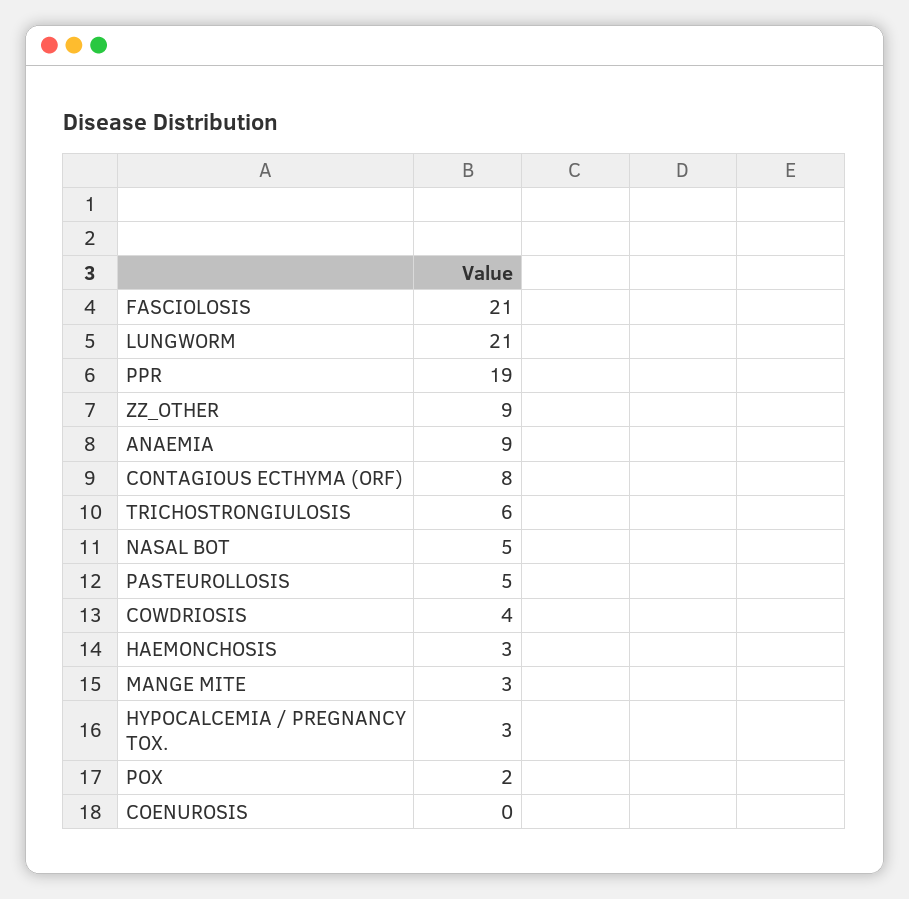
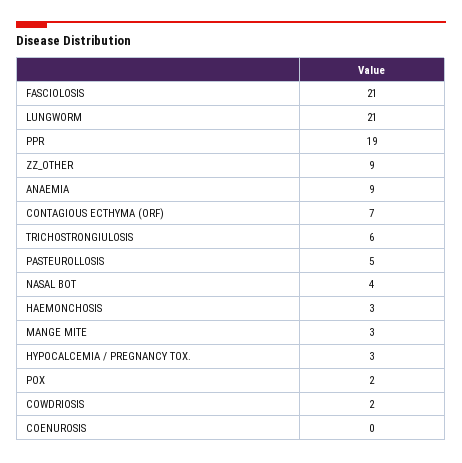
  {
    "FASCIOLOSIS": 21,
    "LUNGWORM": 21,
    "PPR": 19,
    "ZZ_OTHER": 9,
    "ANAEMIA": 9,
-   "CONTAGIOUS ECTHYMA (ORF)": 8,
+   "CONTAGIOUS ECTHYMA (ORF)": 7,
    "TRICHOSTRONGIULOSIS": 6,
-   "NASAL BOT": 5,
+   "NASAL BOT": 4,
    "PASTEUROLLOSIS": 5,
-   "COWDRIOSIS": 4,
+   "COWDRIOSIS": 2,
    "HAEMONCHOSIS": 3,
    "MANGE MITE": 3,
    "HYPOCALCEMIA / PREGNANCY TOX.": 3,
    "POX": 2,
    "COENUROSIS": 0
  }

